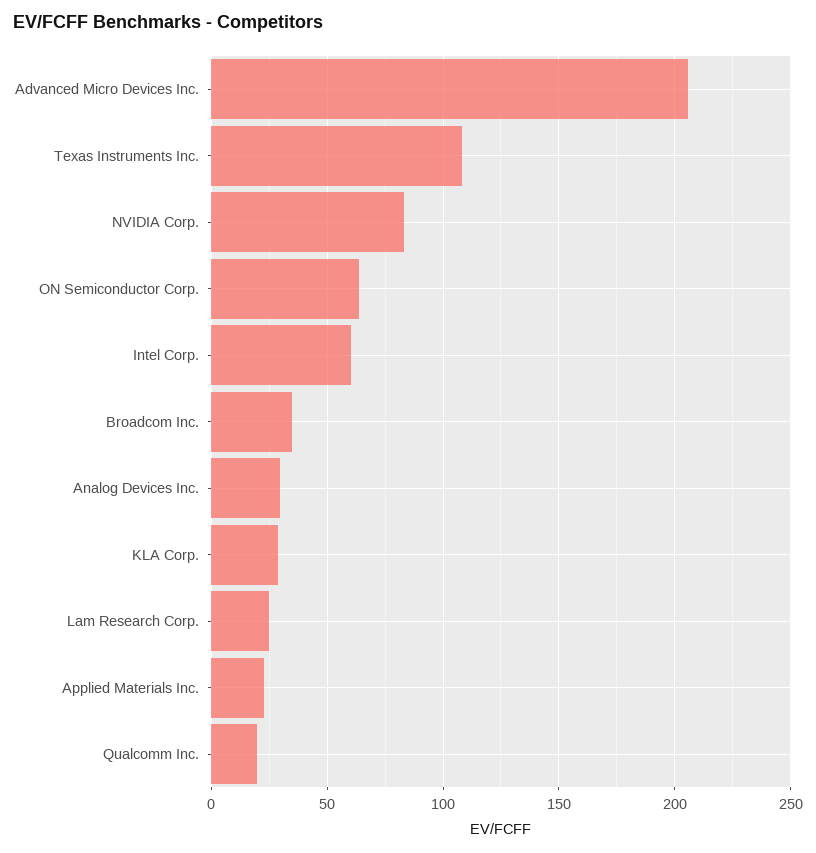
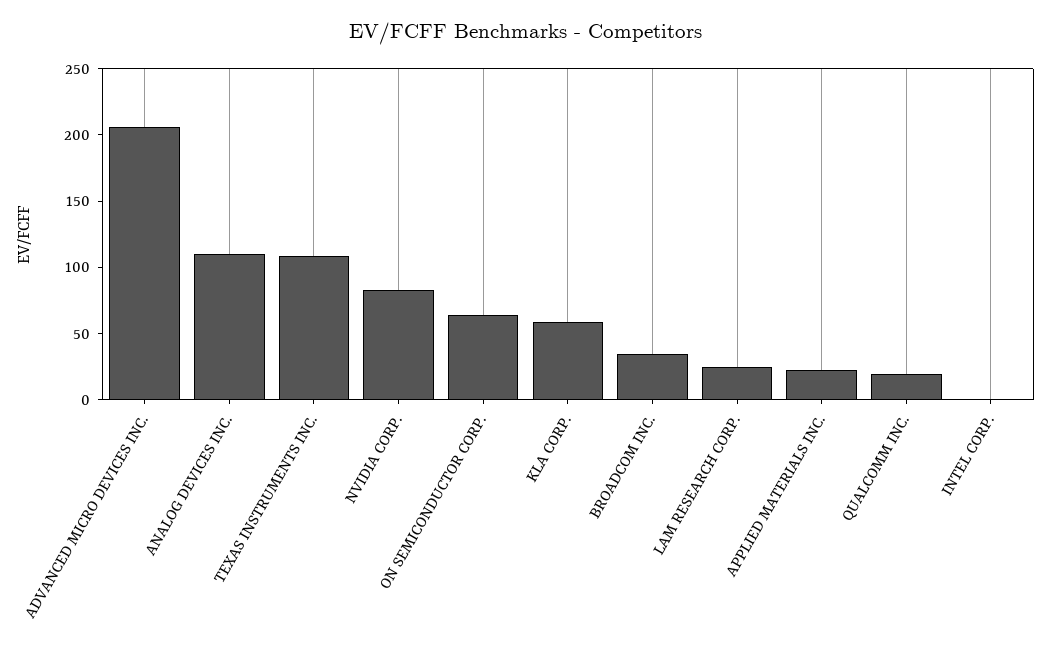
  {
    "Advanced Micro Devices Inc.": 205,
    "Texas Instruments Inc.": 110,
    "NVIDIA Corp.": 85,
    "ON Semiconductor Corp.": 65,
-   "Intel Corp.": 60,
+   "Intel Corp.": 0,
    "Broadcom Inc.": 35,
-   "Analog Devices Inc.": 30,
+   "Analog Devices Inc.": 110,
-   "KLA Corp.": 30,
+   "KLA Corp.": 60,
    "Lam Research Corp.": 25,
    "Applied Materials Inc.": 25,
    "Qualcomm Inc.": 20
  }

